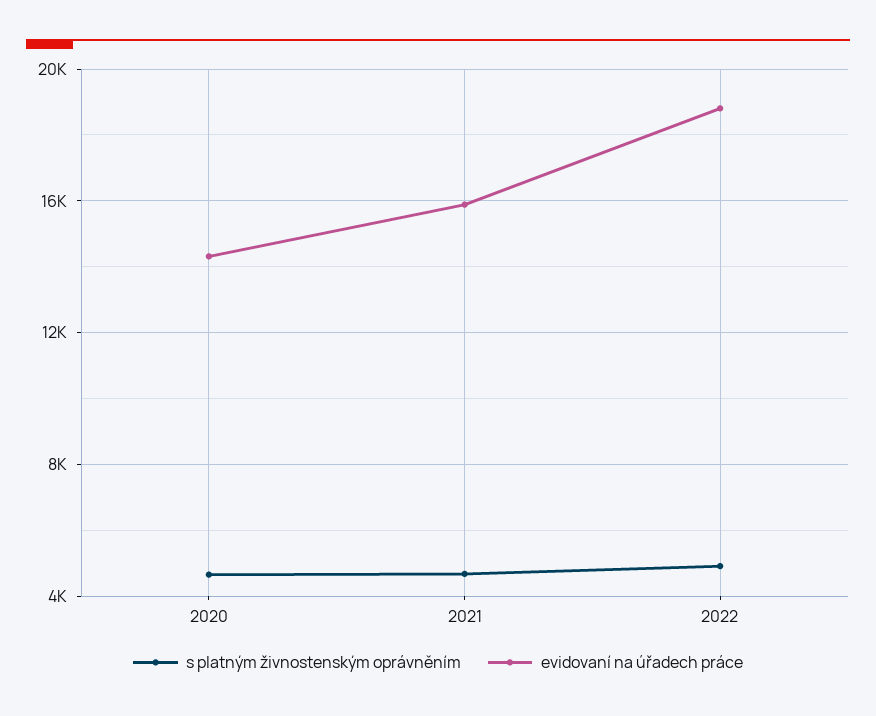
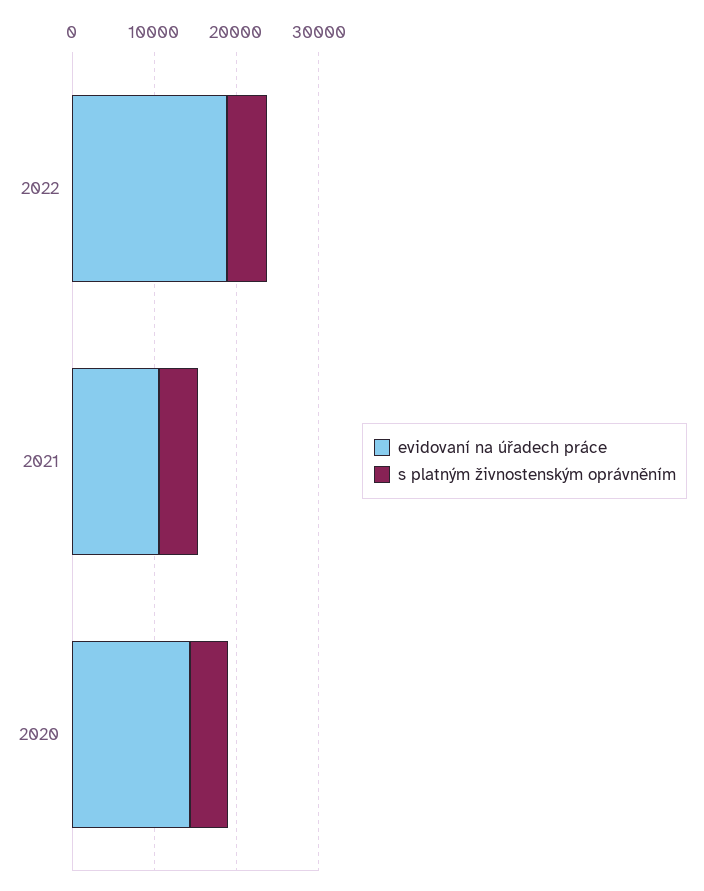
  {
    "s platným živnostenským oprávněním": {
      "2020": 4500,
      "2021": 4500,
      "2022": 5000
    },
    "evidovaní na úřadech práce": {
      "2020": 14500,
-     "2021": 16000,
+     "2021": 10000,
      "2022": 19000
    }
  }

